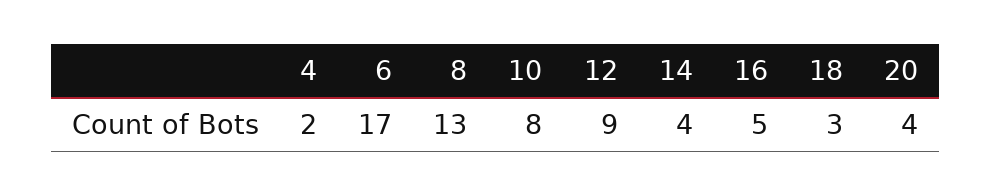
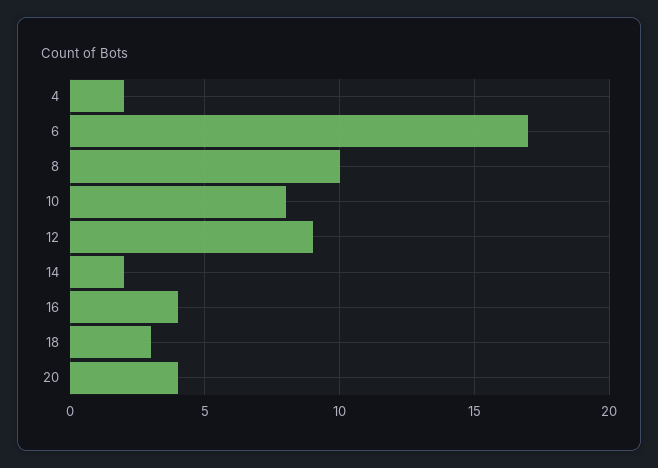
  {
    "4": 2,
    "6": 17,
-   "8": 13,
+   "8": 10,
    "10": 8,
    "12": 9,
-   "14": 4,
+   "14": 2,
-   "16": 5,
+   "16": 4,
    "18": 3,
    "20": 4
  }

